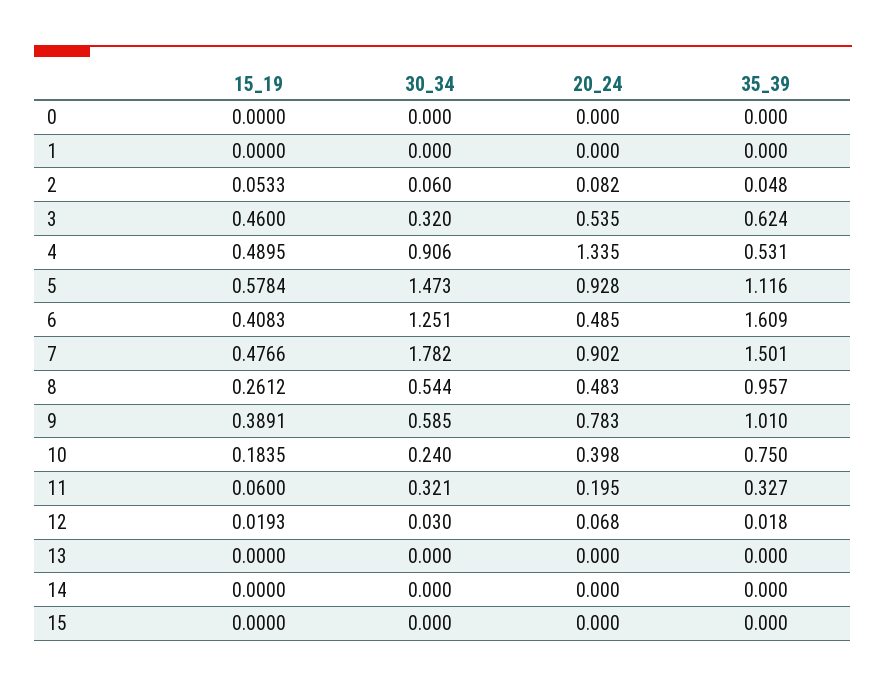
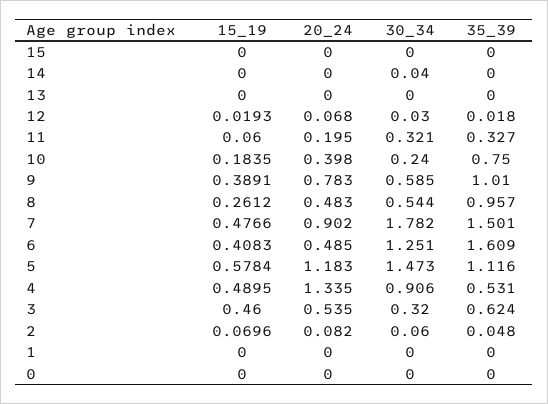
  {
    "15_19": {
      "0": 0,
      "1": 0,
-     "2": 0.0533,
+     "2": 0.0696,
      "3": 0.46,
      "4": 0.4895,
      "5": 0.5784,
      "6": 0.4083,
      "7": 0.4766,
      "8": 0.2612,
      "9": 0.3891,
      "10": 0.1835,
      "11": 0.06,
      "12": 0.0193,
      "13": 0,
      "14": 0,
      "15": 0
    },
    "30_34": {
      "0": 0,
      "1": 0,
      "2": 0.06,
      "3": 0.32,
      "4": 0.906,
      "5": 1.473,
      "6": 1.251,
      "7": 1.782,
      "8": 0.544,
      "9": 0.585,
      "10": 0.24,
      "11": 0.321,
      "12": 0.03,
      "13": 0,
-     "14": 0,
+     "14": 0.04,
      "15": 0
    },
    "20_24": {
      "0": 0,
      "1": 0,
      "2": 0.082,
      "3": 0.535,
      "4": 1.335,
-     "5": 0.928,
+     "5": 1.183,
      "6": 0.485,
      "7": 0.902,
      "8": 0.483,
      "9": 0.783,
      "10": 0.398,
      "11": 0.195,
      "12": 0.068,
      "13": 0,
      "14": 0,
      "15": 0
    },
    "35_39": {
      "0": 0,
      "1": 0,
      "2": 0.048,
      "3": 0.624,
      "4": 0.531,
      "5": 1.116,
      "6": 1.609,
      "7": 1.501,
      "8": 0.957,
      "9": 1.01,
      "10": 0.75,
      "11": 0.327,
      "12": 0.018,
      "13": 0,
      "14": 0,
      "15": 0
    }
  }

